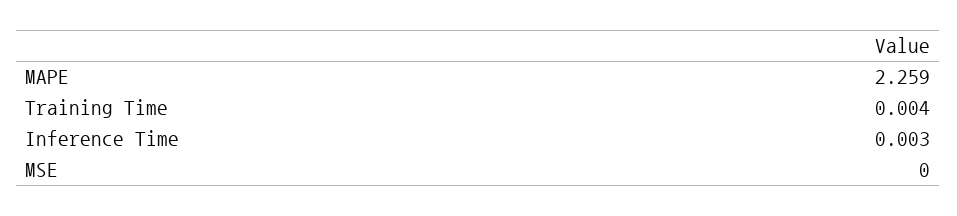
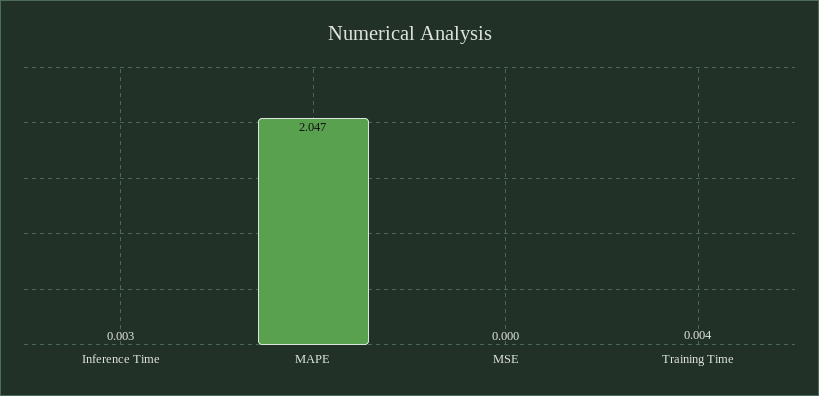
  {
-   "MAPE": 2.259,
+   "MAPE": 2.047,
    "Training Time": 0.004,
    "Inference Time": 0.003,
    "MSE": 0
  }

